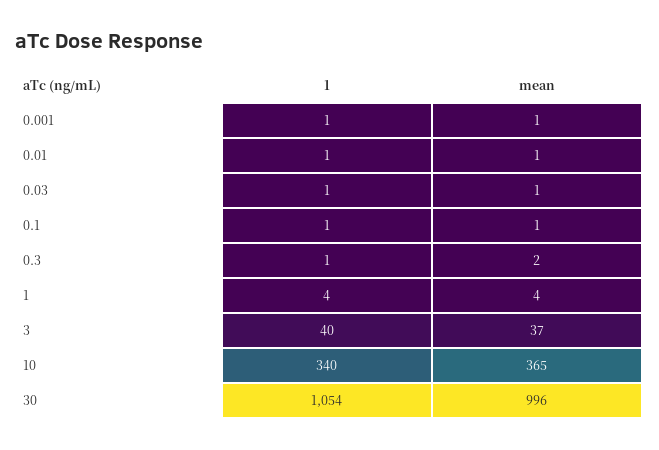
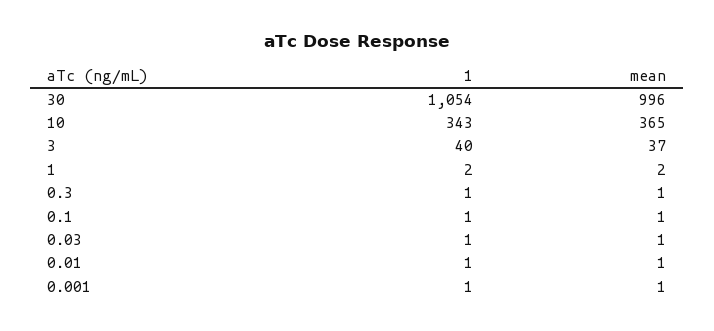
  {
    "1": {
      "0.001": 1,
      "0.01": 1,
      "0.03": 1,
      "0.1": 1,
      "0.3": 1,
-     "1": 4,
+     "1": 2,
      "3": 40,
-     "10": 340,
+     "10": 343,
      "30": 1054
    },
    "mean": {
      "0.001": 1,
      "0.01": 1,
      "0.03": 1,
      "0.1": 1,
-     "0.3": 2,
+     "0.3": 1,
-     "1": 4,
+     "1": 2,
      "3": 37,
      "10": 365,
      "30": 996
    }
  }

